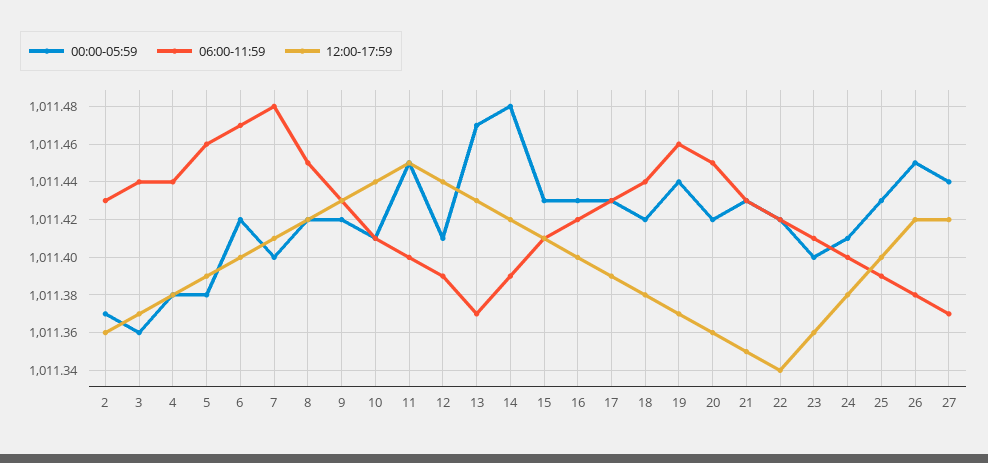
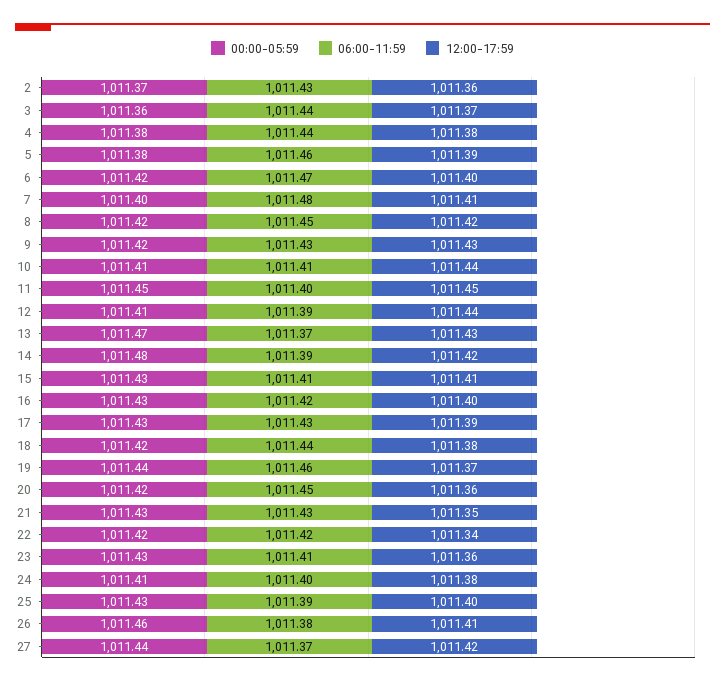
  {
    "00:00-05:59": {
      "2": 1011.37,
      "3": 1011.36,
      "4": 1011.38,
      "5": 1011.38,
      "6": 1011.42,
      "7": 1011.4,
      "8": 1011.42,
      "9": 1011.42,
      "10": 1011.41,
      "11": 1011.45,
      "12": 1011.41,
      "13": 1011.47,
      "14": 1011.48,
      "15": 1011.43,
      "16": 1011.43,
      "17": 1011.43,
      "18": 1011.42,
      "19": 1011.44,
      "20": 1011.42,
      "21": 1011.43,
      "22": 1011.42,
-     "23": 1011.4,
+     "23": 1011.43,
      "24": 1011.41,
      "25": 1011.43,
-     "26": 1011.45,
+     "26": 1011.46,
      "27": 1011.44
    },
    "06:00-11:59": {
      "2": 1011.43,
      "3": 1011.44,
      "4": 1011.44,
      "5": 1011.46,
      "6": 1011.47,
      "7": 1011.48,
      "8": 1011.45,
      "9": 1011.43,
      "10": 1011.41,
      "11": 1011.4,
      "12": 1011.39,
      "13": 1011.37,
      "14": 1011.39,
      "15": 1011.41,
      "16": 1011.42,
      "17": 1011.43,
      "18": 1011.44,
      "19": 1011.46,
      "20": 1011.45,
      "21": 1011.43,
      "22": 1011.42,
      "23": 1011.41,
      "24": 1011.4,
      "25": 1011.39,
      "26": 1011.38,
      "27": 1011.37
    },
    "12:00-17:59": {
      "2": 1011.36,
      "3": 1011.37,
      "4": 1011.38,
      "5": 1011.39,
      "6": 1011.4,
      "7": 1011.41,
      "8": 1011.42,
      "9": 1011.43,
      "10": 1011.44,
      "11": 1011.45,
      "12": 1011.44,
      "13": 1011.43,
      "14": 1011.42,
      "15": 1011.41,
      "16": 1011.4,
      "17": 1011.39,
      "18": 1011.38,
      "19": 1011.37,
      "20": 1011.36,
      "21": 1011.35,
      "22": 1011.34,
      "23": 1011.36,
      "24": 1011.38,
      "25": 1011.4,
-     "26": 1011.42,
+     "26": 1011.41,
      "27": 1011.42
    }
  }

